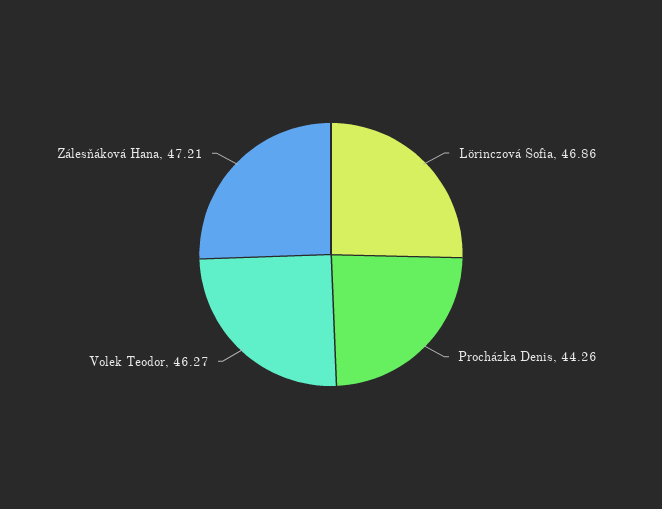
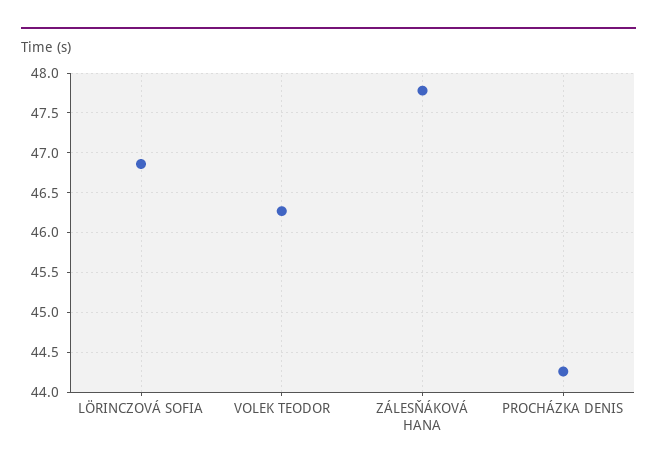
  {
    "Lörinczová Sofia": 46.86,
    "Procházka Denis": 44.26,
    "Volek Teodor": 46.27,
-   "Zálesňáková Hana": 47.21
+   "Zálesňáková Hana": 47.8
  }

